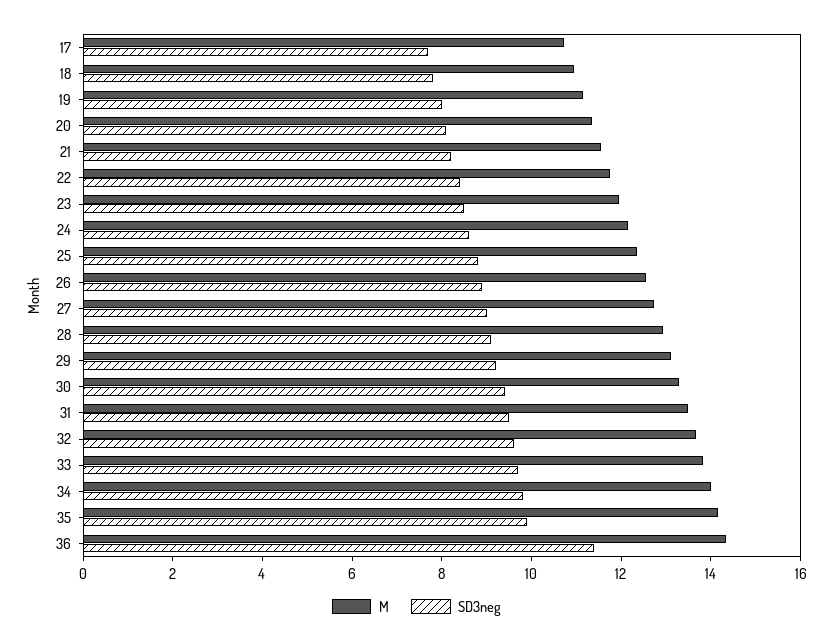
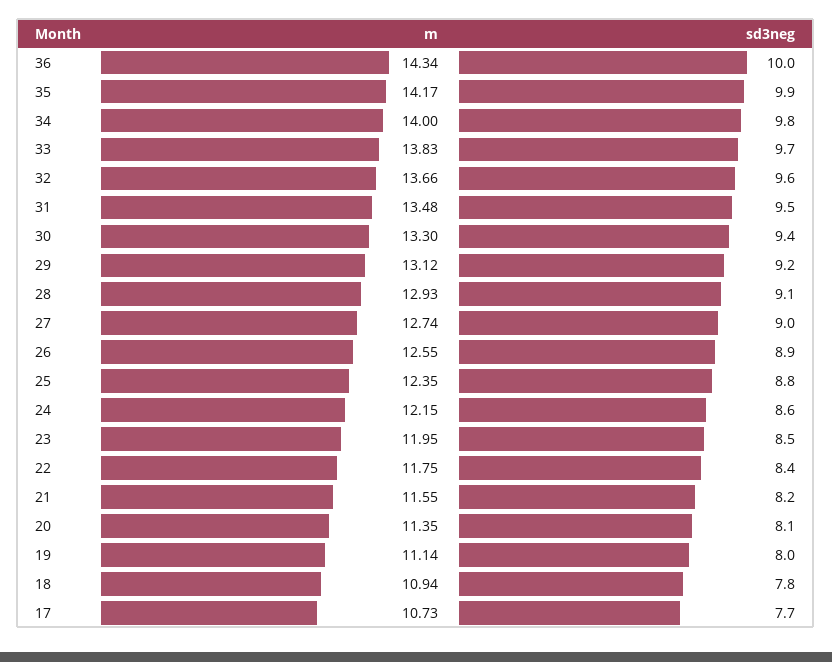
  {
    "M": {
      "17": 10.73,
      "18": 10.94,
      "19": 11.14,
      "20": 11.35,
      "21": 11.55,
      "22": 11.75,
      "23": 11.95,
      "24": 12.15,
      "25": 12.35,
      "26": 12.55,
      "27": 12.74,
      "28": 12.93,
      "29": 13.12,
      "30": 13.3,
      "31": 13.48,
      "32": 13.66,
      "33": 13.83,
      "34": 14,
      "35": 14.17,
      "36": 14.34
    },
    "SD3neg": {
      "17": 7.7,
      "18": 7.8,
      "19": 8,
      "20": 8.1,
      "21": 8.2,
      "22": 8.4,
      "23": 8.5,
      "24": 8.6,
      "25": 8.8,
      "26": 8.9,
      "27": 9,
      "28": 9.1,
      "29": 9.2,
      "30": 9.4,
      "31": 9.5,
      "32": 9.6,
      "33": 9.7,
      "34": 9.8,
      "35": 9.9,
-     "36": 11.5
+     "36": 10
    }
  }

